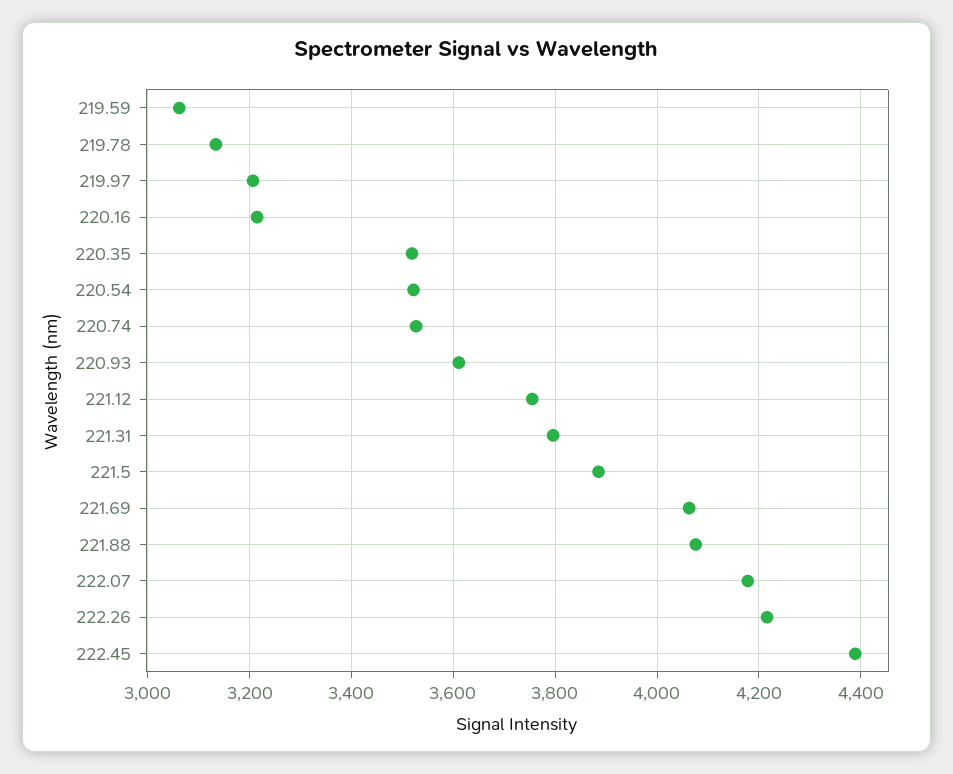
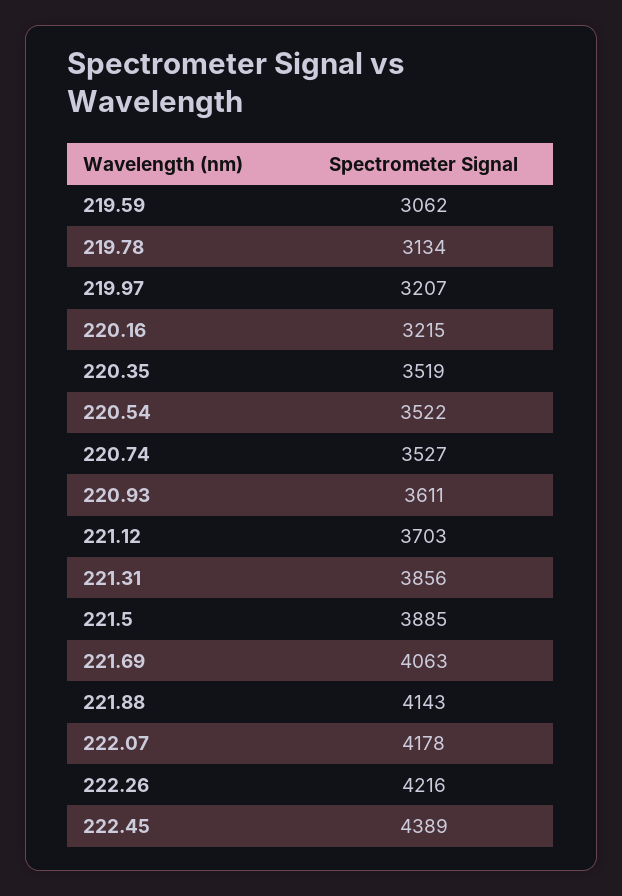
  {
    "219.59": 3062,
    "219.78": 3134,
    "219.97": 3207,
    "220.16": 3215,
    "220.35": 3519,
    "220.54": 3522,
    "220.74": 3527,
    "220.93": 3611,
-   "221.12": 3760,
+   "221.12": 3703,
-   "221.31": 3800,
+   "221.31": 3856,
    "221.5": 3885,
    "221.69": 4063,
-   "221.88": 4080,
+   "221.88": 4143,
    "222.07": 4178,
    "222.26": 4216,
    "222.45": 4389
  }

